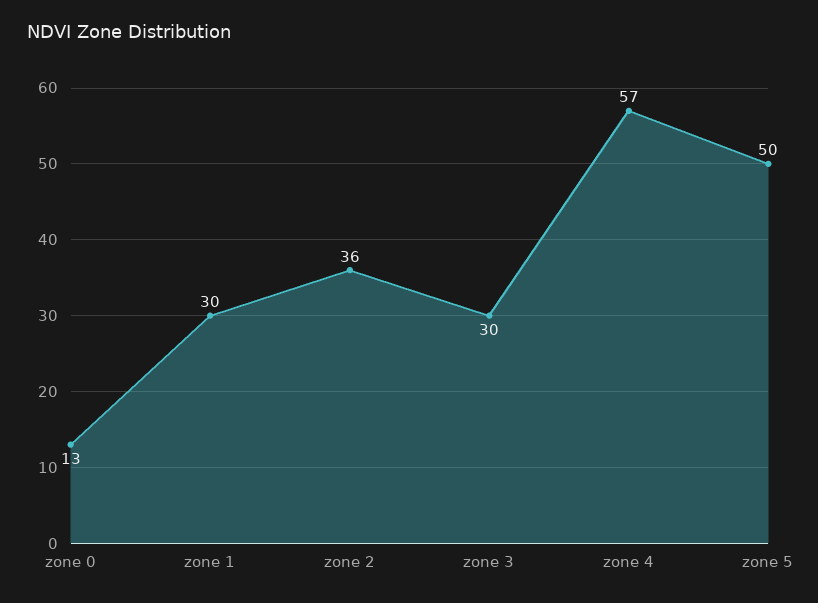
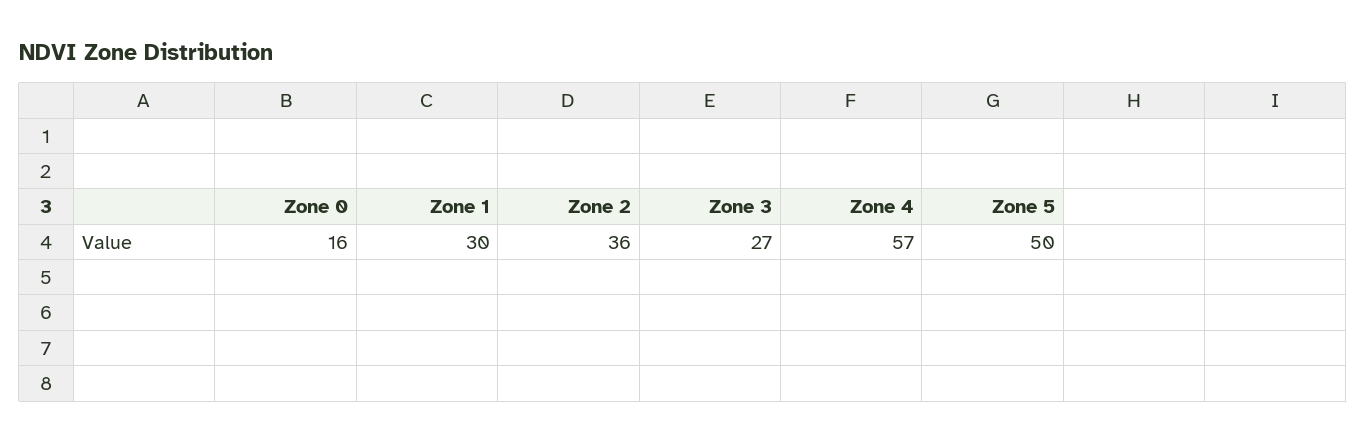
  {
-   "zone 0": 13,
+   "zone 0": 16,
    "zone 1": 30,
    "zone 2": 36,
-   "zone 3": 30,
+   "zone 3": 27,
    "zone 4": 57,
    "zone 5": 50
  }

